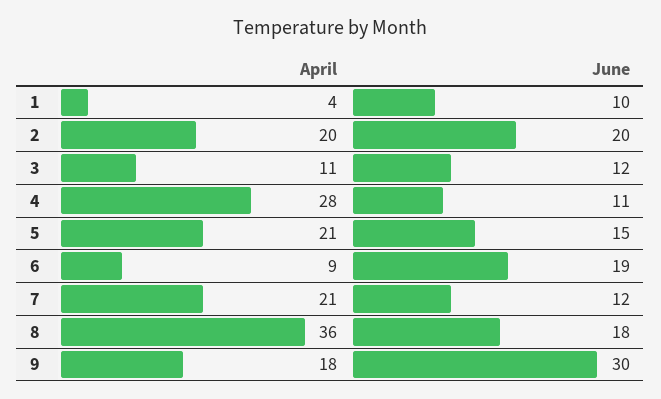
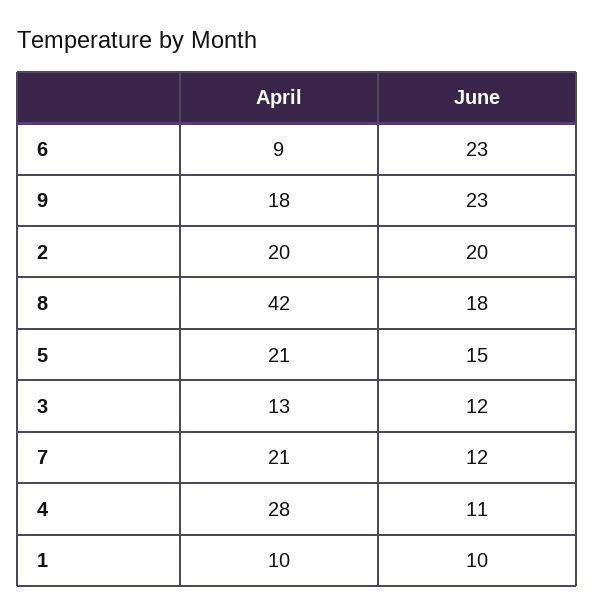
  {
    "April": {
-     "1": 4,
+     "1": 10,
      "2": 20,
-     "3": 11,
+     "3": 13,
      "4": 28,
      "5": 21,
      "6": 9,
      "7": 21,
-     "8": 36,
+     "8": 42,
      "9": 18
    },
    "June": {
      "1": 10,
      "2": 20,
      "3": 12,
      "4": 11,
      "5": 15,
-     "6": 19,
+     "6": 23,
      "7": 12,
      "8": 18,
-     "9": 30
+     "9": 23
    }
  }

